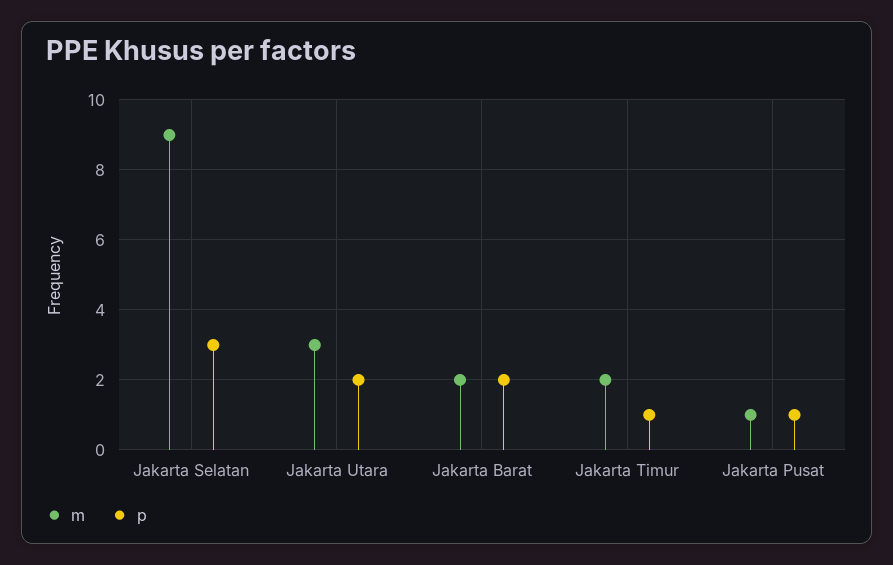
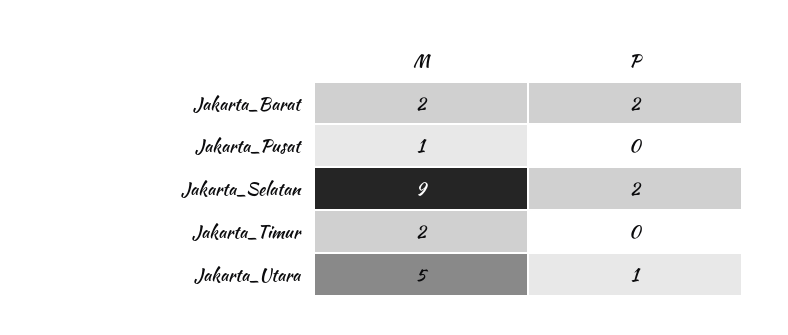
  {
    "m": {
      "Jakarta Selatan": 9,
-     "Jakarta Utara": 3,
+     "Jakarta Utara": 5,
      "Jakarta Barat": 2,
      "Jakarta Timur": 2,
      "Jakarta Pusat": 1
    },
    "p": {
-     "Jakarta Selatan": 3,
+     "Jakarta Selatan": 2,
-     "Jakarta Utara": 2,
+     "Jakarta Utara": 1,
      "Jakarta Barat": 2,
-     "Jakarta Timur": 1,
+     "Jakarta Timur": 0,
-     "Jakarta Pusat": 1
+     "Jakarta Pusat": 0
    }
  }

